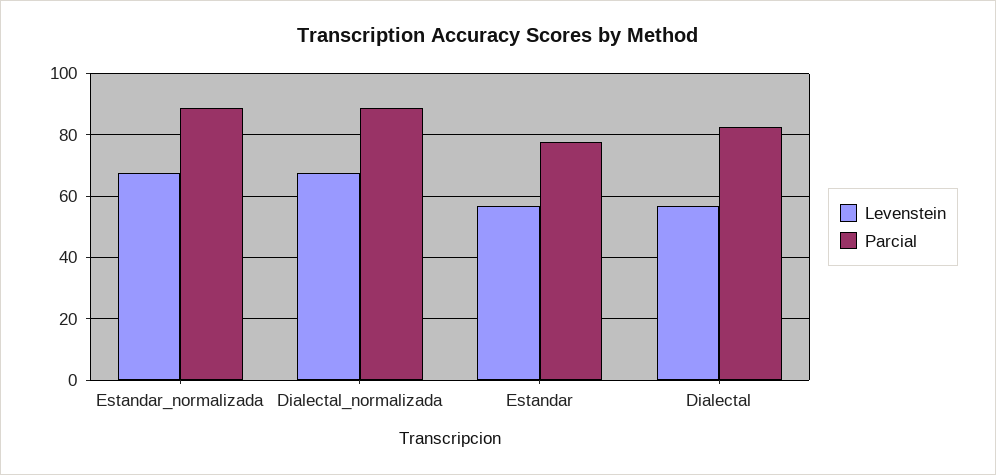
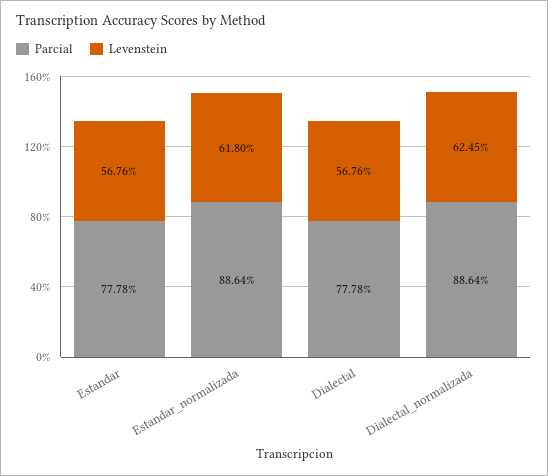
  {
    "Levenstein": {
-     "Estandar_normalizada": 68,
+     "Estandar_normalizada": 61.8,
-     "Dialectal_normalizada": 68,
+     "Dialectal_normalizada": 62.45,
      "Estandar": 56.76,
      "Dialectal": 56.76
    },
    "Parcial": {
      "Estandar_normalizada": 88.64,
      "Dialectal_normalizada": 88.64,
      "Estandar": 77.78,
-     "Dialectal": 82
+     "Dialectal": 77.78
    }
  }

